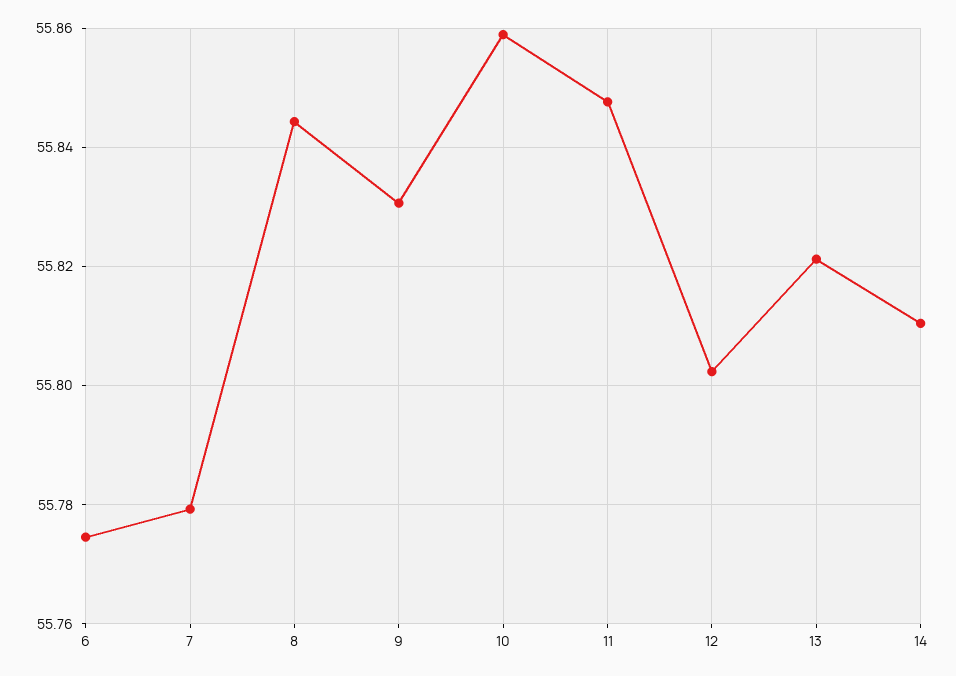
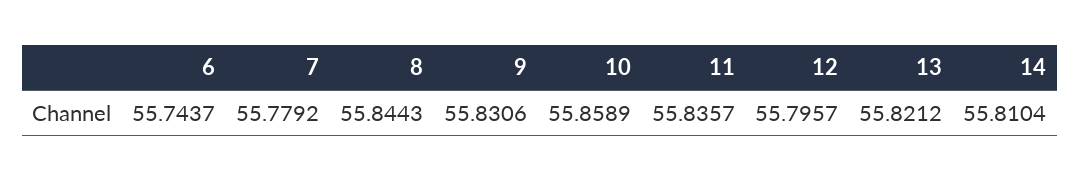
  {
-   "6": 55.774,
+   "6": 55.7437,
    "7": 55.7792,
    "8": 55.8443,
    "9": 55.8306,
    "10": 55.8589,
-   "11": 55.848,
+   "11": 55.8357,
-   "12": 55.802,
+   "12": 55.7957,
    "13": 55.8212,
    "14": 55.8104
  }

